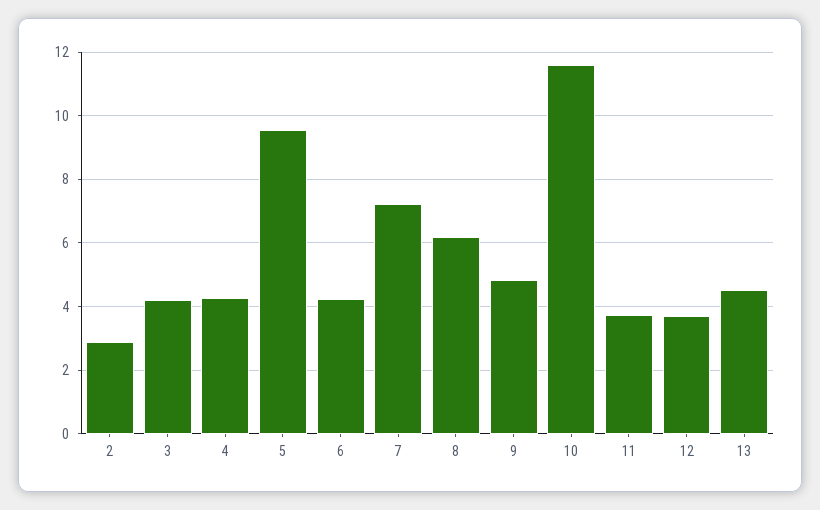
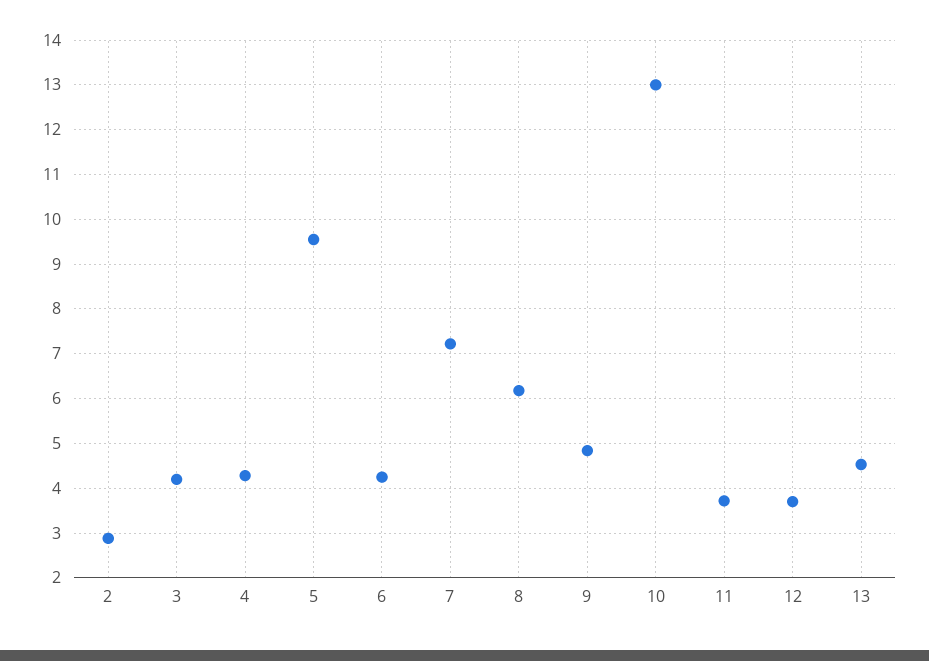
  {
    "2": 2.8,
    "3": 4.2,
    "4": 4.2,
    "5": 9.6,
    "6": 4.2,
    "7": 7.2,
    "8": 6.2,
    "9": 4.8,
-   "10": 11.6,
+   "10": 13,
    "11": 3.8,
    "12": 3.8,
    "13": 4.6
  }

